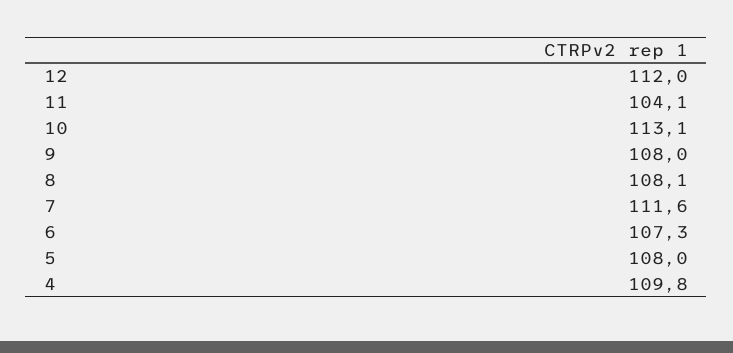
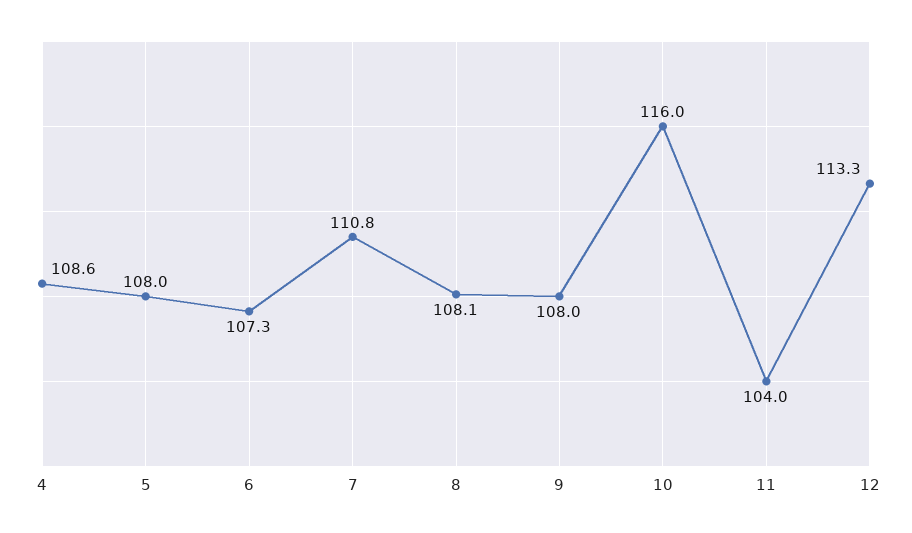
  {
-   "12": 112,
+   "12": 113.3,
-   "11": 104.1,
+   "11": 104,
-   "10": 113.1,
+   "10": 116,
    "9": 108,
    "8": 108.1,
-   "7": 111.6,
+   "7": 110.8,
    "6": 107.3,
    "5": 108,
-   "4": 109.8
+   "4": 108.6
  }

